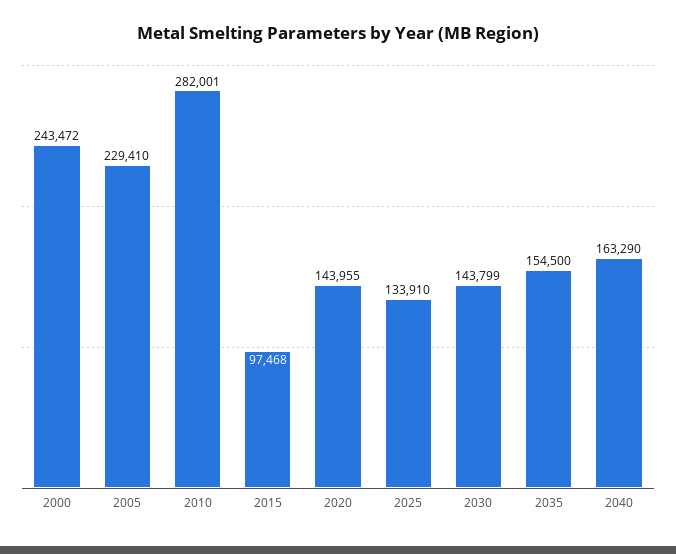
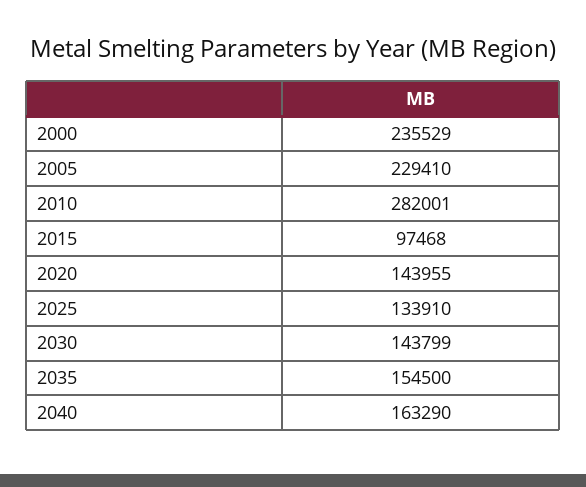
  {
-   "2000": 243472,
+   "2000": 235529,
    "2005": 229410,
    "2010": 282001,
    "2015": 97468,
    "2020": 143955,
    "2025": 133910,
    "2030": 143799,
    "2035": 154500,
    "2040": 163290
  }

